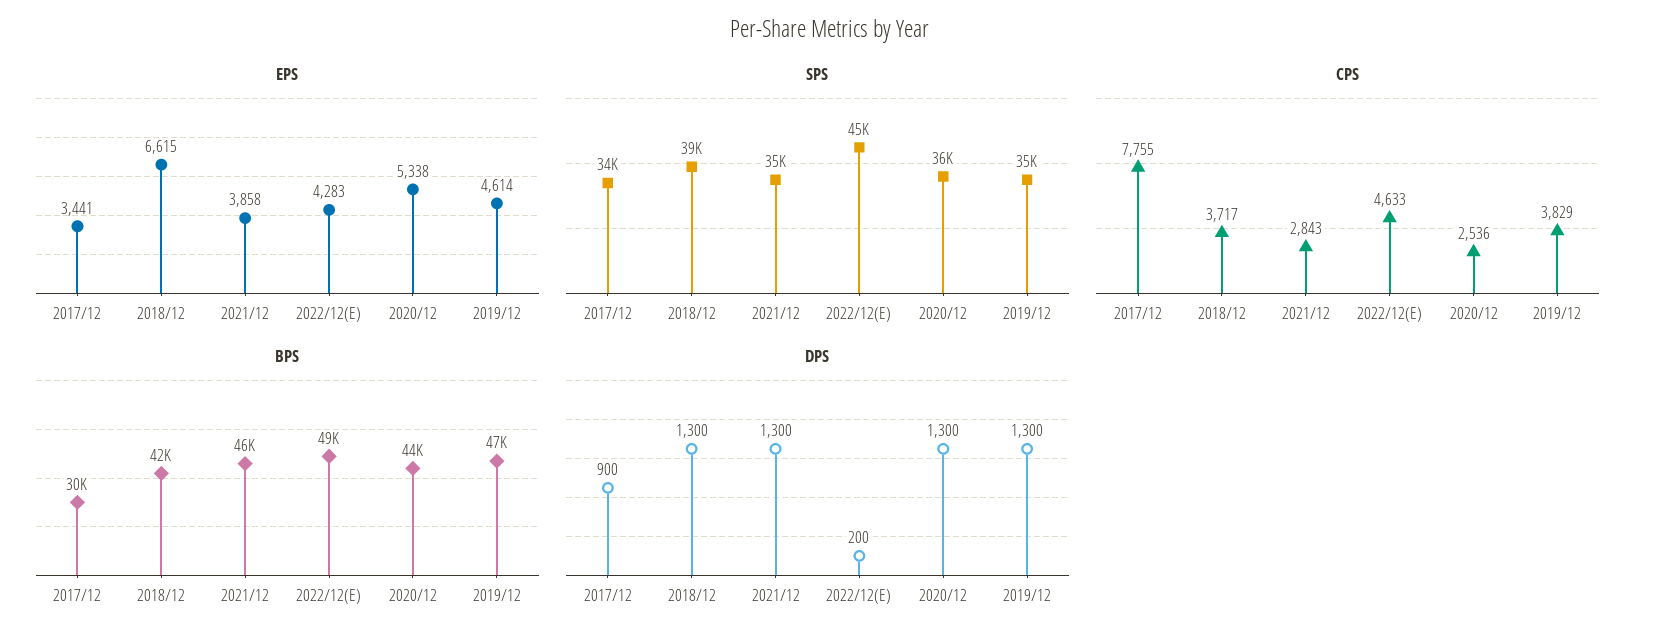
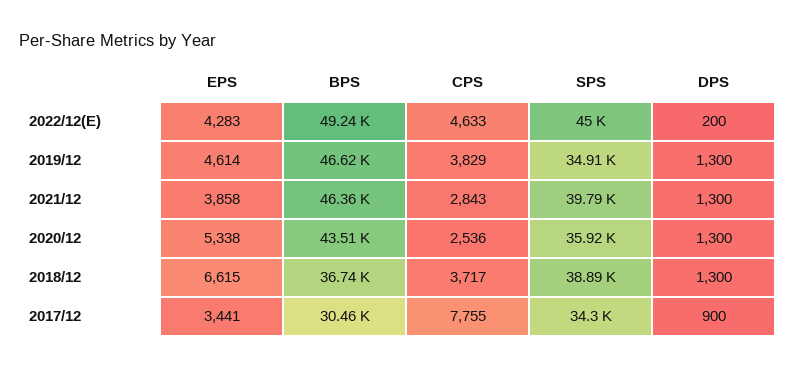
  {
    "EPS": {
      "2017/12": 3441,
      "2018/12": 6615,
      "2021/12": 3858,
      "2022/12(E)": 4283,
      "2020/12": 5338,
      "2019/12": 4614
    },
    "SPS": {
      "2017/12": 34300,
      "2018/12": 38890,
-     "2021/12": 35000,
+     "2021/12": 39790,
      "2022/12(E)": 45000,
      "2020/12": 35920,
      "2019/12": 34910
    },
    "CPS": {
      "2017/12": 7755,
      "2018/12": 3717,
      "2021/12": 2843,
      "2022/12(E)": 4633,
      "2020/12": 2536,
      "2019/12": 3829
    },
    "BPS": {
      "2017/12": 30460,
-     "2018/12": 42000,
+     "2018/12": 36740,
      "2021/12": 46360,
      "2022/12(E)": 49240,
      "2020/12": 43510,
      "2019/12": 46620
    },
    "DPS": {
      "2017/12": 900,
      "2018/12": 1300,
      "2021/12": 1300,
      "2022/12(E)": 200,
      "2020/12": 1300,
      "2019/12": 1300
    }
  }

